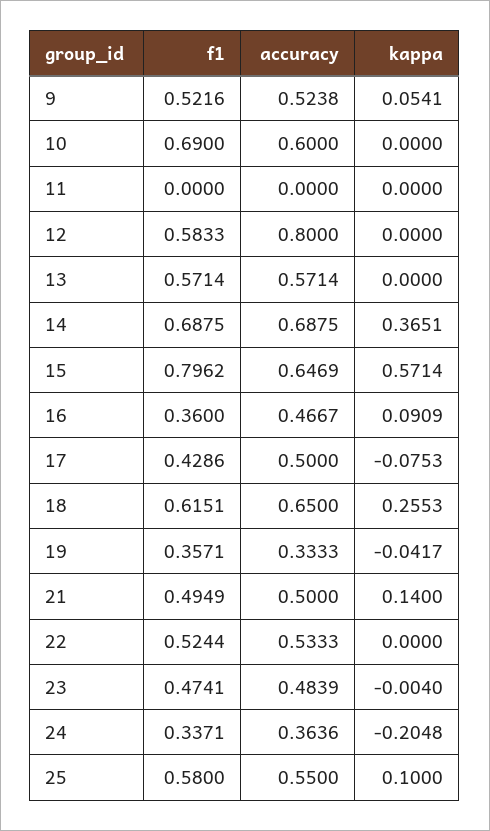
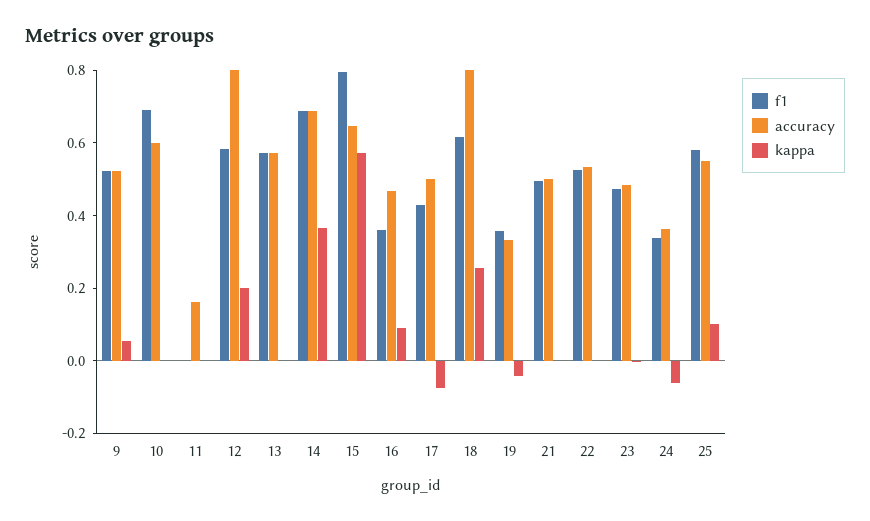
  {
    "f1": {
      "9": 0.5216,
      "10": 0.69,
      "11": 0,
      "12": 0.5833,
      "13": 0.5714,
      "14": 0.6875,
      "15": 0.7962,
      "16": 0.36,
      "17": 0.4286,
      "18": 0.6151,
      "19": 0.3571,
      "21": 0.4949,
      "22": 0.5244,
      "23": 0.4741,
      "24": 0.3371,
      "25": 0.58
    },
    "accuracy": {
      "9": 0.5238,
      "10": 0.6,
-     "11": 0,
+     "11": 0.15,
      "12": 0.8,
      "13": 0.5714,
      "14": 0.6875,
      "15": 0.6469,
      "16": 0.4667,
      "17": 0.5,
-     "18": 0.65,
+     "18": 0.8,
      "19": 0.3333,
      "21": 0.5,
      "22": 0.5333,
      "23": 0.4839,
      "24": 0.3636,
      "25": 0.55
    },
    "kappa": {
      "9": 0.0541,
      "10": 0,
      "11": 0,
-     "12": 0,
+     "12": 0.2,
      "13": 0,
      "14": 0.3651,
      "15": 0.5714,
      "16": 0.0909,
      "17": -0.0753,
      "18": 0.2553,
      "19": -0.0417,
-     "21": 0.14,
+     "21": 0,
      "22": 0,
      "23": -0.004,
-     "24": -0.2048,
+     "24": -0.05,
      "25": 0.1
    }
  }

